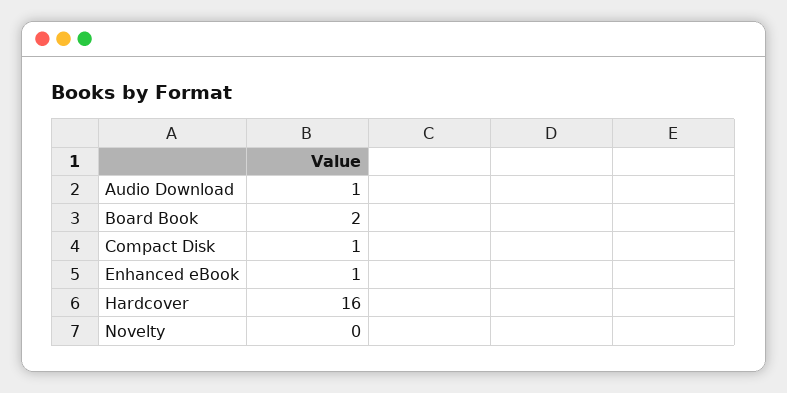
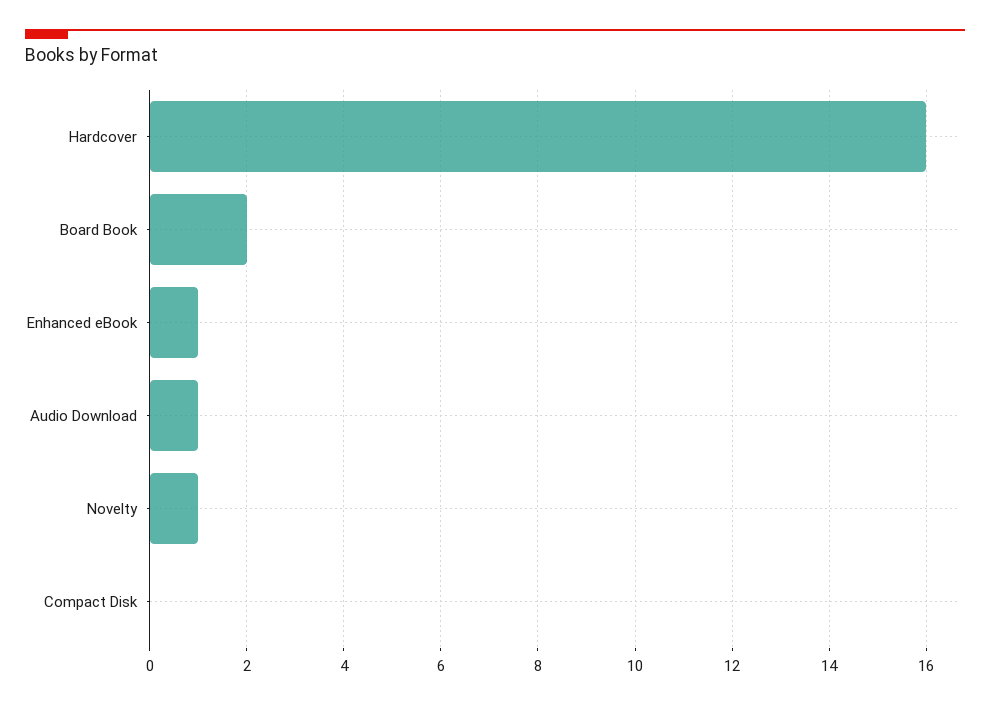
  {
    "Audio Download": 1,
    "Board Book": 2,
-   "Compact Disk": 1,
+   "Compact Disk": 0,
    "Enhanced eBook": 1,
    "Hardcover": 16,
-   "Novelty": 0
+   "Novelty": 1
  }

